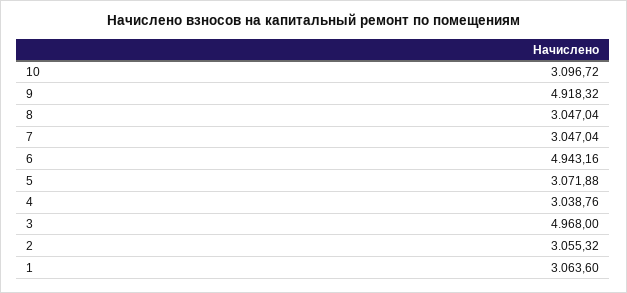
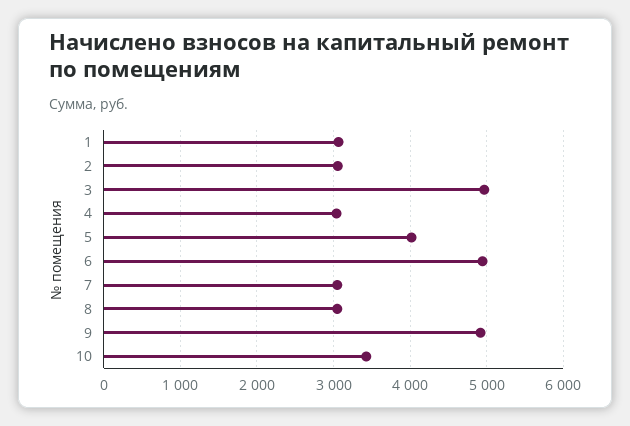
  {
-   "10": 3096.72,
+   "10": 3400,
    "9": 4918.32,
    "8": 3047.04,
    "7": 3047.04,
    "6": 4943.16,
-   "5": 3071.88,
+   "5": 4000,
    "4": 3038.76,
    "3": 4968,
    "2": 3055.32,
    "1": 3063.6
  }

